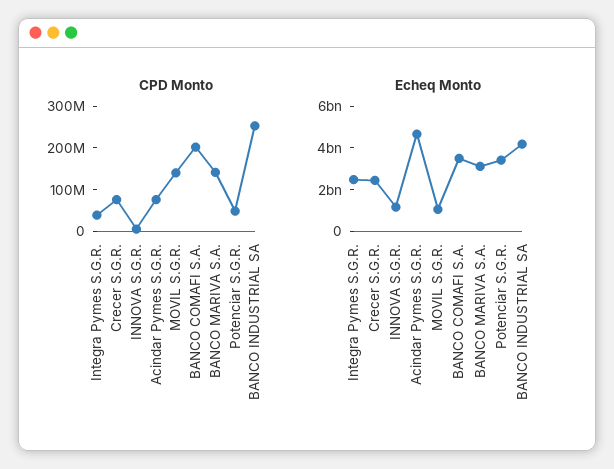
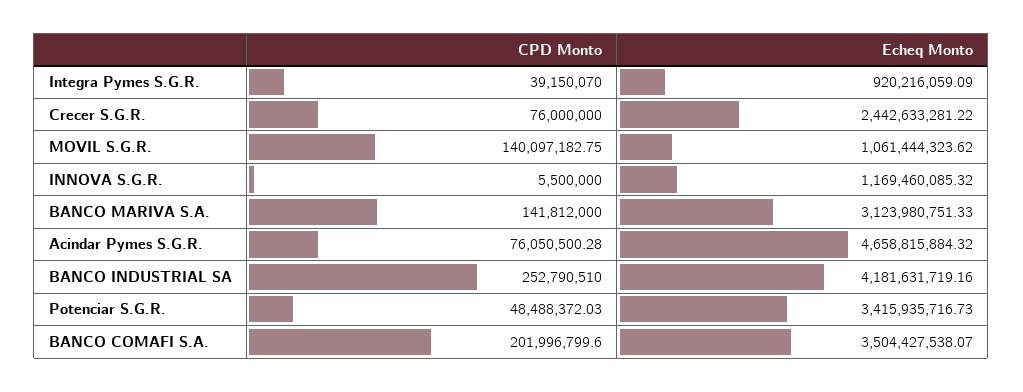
  {
    "CPD Monto": {
      "Integra Pymes S.G.R.": 39150070,
      "Crecer S.G.R.": 76000000,
      "INNOVA S.G.R.": 5500000,
      "Acindar Pymes S.G.R.": 76050500.28,
      "MOVIL S.G.R.": 140097182.75,
      "BANCO COMAFI S.A.": 201996799.6,
      "BANCO MARIVA S.A.": 141812000,
      "Potenciar S.G.R.": 48488372.03,
      "BANCO INDUSTRIAL SA": 252790510
    },
    "Echeq Monto": {
-     "Integra Pymes S.G.R.": 2500000000,
+     "Integra Pymes S.G.R.": 920216059.09,
      "Crecer S.G.R.": 2442633281.22,
      "INNOVA S.G.R.": 1169460085.32,
      "Acindar Pymes S.G.R.": 4658815884.32,
      "MOVIL S.G.R.": 1061444323.62,
      "BANCO COMAFI S.A.": 3504427538.07,
      "BANCO MARIVA S.A.": 3123980751.33,
      "Potenciar S.G.R.": 3415935716.73,
      "BANCO INDUSTRIAL SA": 4181631719.16
    }
  }

